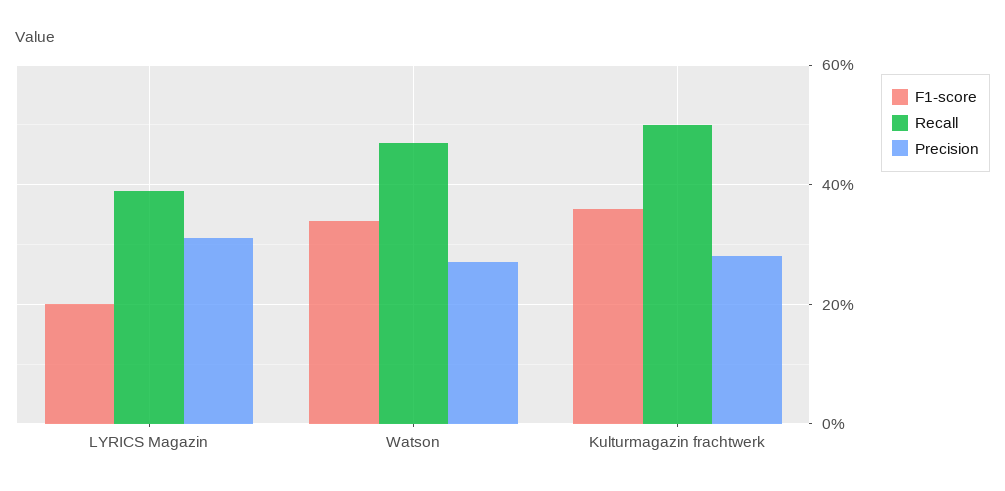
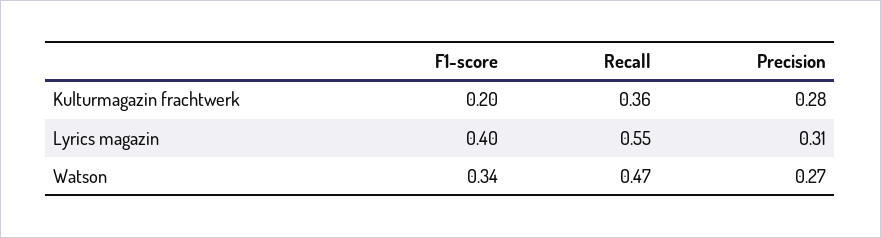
  {
    "F1-score": {
-     "LYRICS Magazin": 0.2,
+     "LYRICS Magazin": 0.4,
      "Watson": 0.34,
-     "Kulturmagazin frachtwerk": 0.35
+     "Kulturmagazin frachtwerk": 0.2
    },
    "Recall": {
-     "LYRICS Magazin": 0.4,
+     "LYRICS Magazin": 0.55,
      "Watson": 0.47,
-     "Kulturmagazin frachtwerk": 0.5
+     "Kulturmagazin frachtwerk": 0.36
    },
    "Precision": {
      "LYRICS Magazin": 0.31,
      "Watson": 0.27,
      "Kulturmagazin frachtwerk": 0.28
    }
  }

